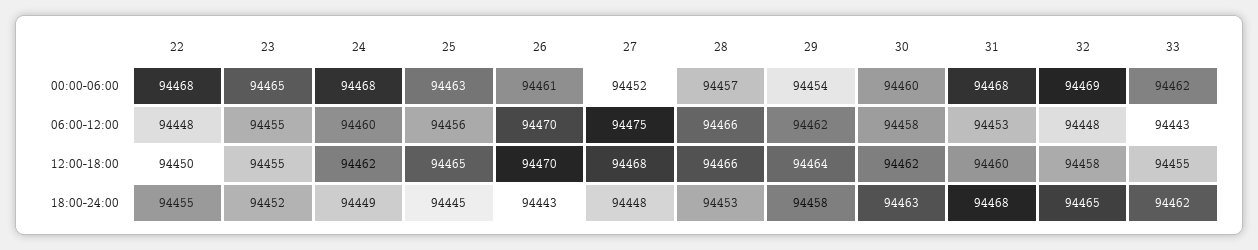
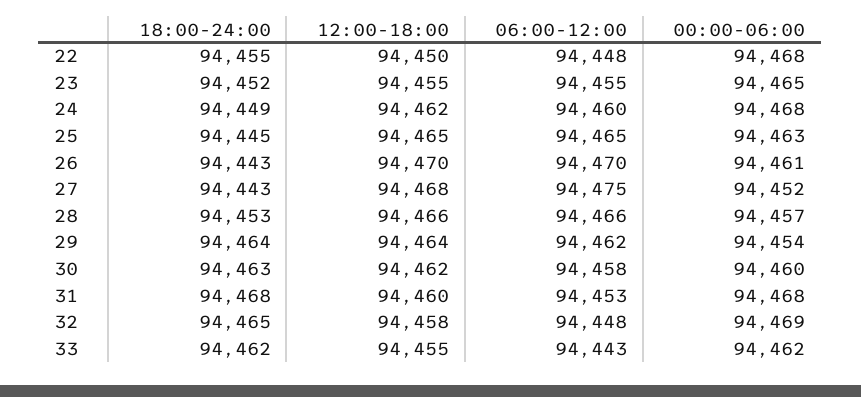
  {
    "22": {
      "00:00-06:00": 94468,
      "06:00-12:00": 94448,
      "12:00-18:00": 94450,
      "18:00-24:00": 94455
    },
    "23": {
      "00:00-06:00": 94465,
      "06:00-12:00": 94455,
      "12:00-18:00": 94455,
      "18:00-24:00": 94452
    },
    "24": {
      "00:00-06:00": 94468,
      "06:00-12:00": 94460,
      "12:00-18:00": 94462,
      "18:00-24:00": 94449
    },
    "25": {
      "00:00-06:00": 94463,
-     "06:00-12:00": 94456,
+     "06:00-12:00": 94465,
      "12:00-18:00": 94465,
      "18:00-24:00": 94445
    },
    "26": {
      "00:00-06:00": 94461,
      "06:00-12:00": 94470,
      "12:00-18:00": 94470,
      "18:00-24:00": 94443
    },
    "27": {
      "00:00-06:00": 94452,
      "06:00-12:00": 94475,
      "12:00-18:00": 94468,
-     "18:00-24:00": 94448
+     "18:00-24:00": 94443
    },
    "28": {
      "00:00-06:00": 94457,
      "06:00-12:00": 94466,
      "12:00-18:00": 94466,
      "18:00-24:00": 94453
    },
    "29": {
      "00:00-06:00": 94454,
      "06:00-12:00": 94462,
      "12:00-18:00": 94464,
-     "18:00-24:00": 94458
+     "18:00-24:00": 94464
    },
    "30": {
      "00:00-06:00": 94460,
      "06:00-12:00": 94458,
      "12:00-18:00": 94462,
      "18:00-24:00": 94463
    },
    "31": {
      "00:00-06:00": 94468,
      "06:00-12:00": 94453,
      "12:00-18:00": 94460,
      "18:00-24:00": 94468
    },
    "32": {
      "00:00-06:00": 94469,
      "06:00-12:00": 94448,
      "12:00-18:00": 94458,
      "18:00-24:00": 94465
    },
    "33": {
      "00:00-06:00": 94462,
      "06:00-12:00": 94443,
      "12:00-18:00": 94455,
      "18:00-24:00": 94462
    }
  }

